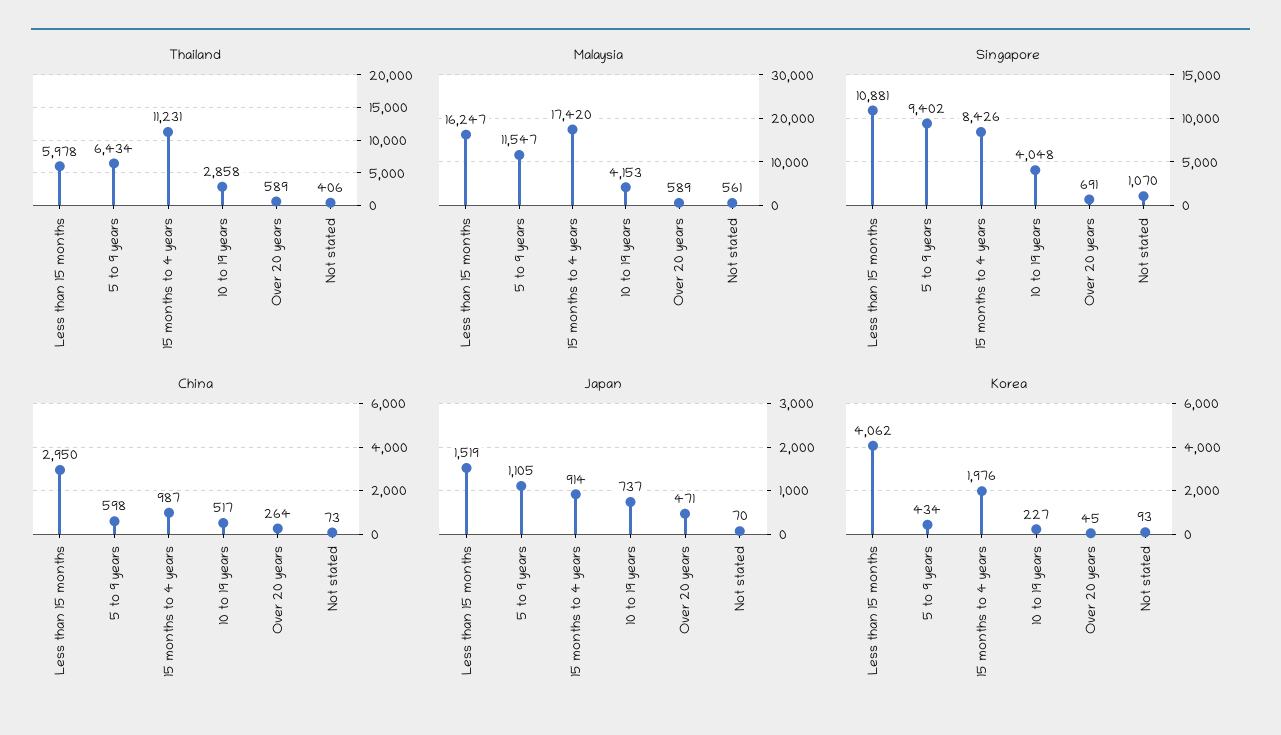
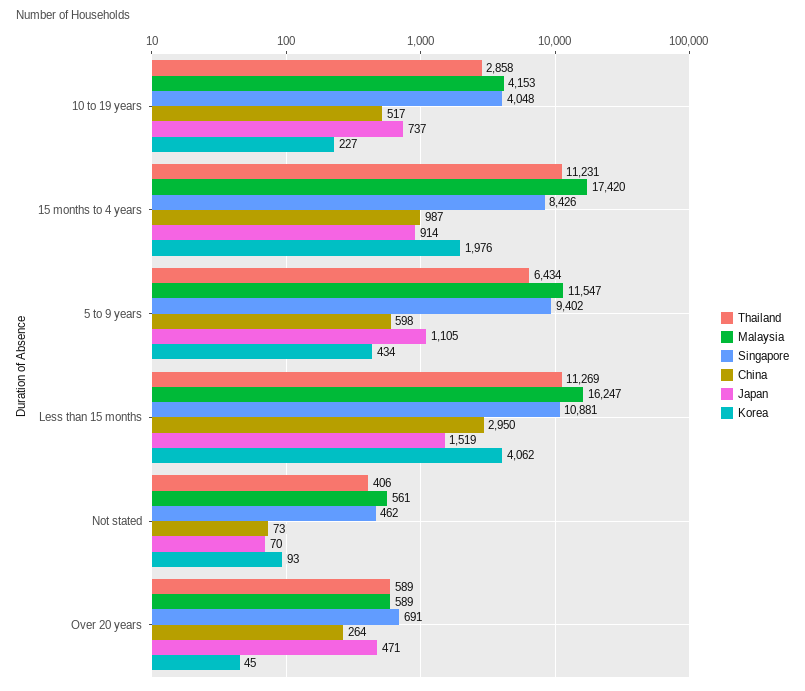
  {
    "Thailand": {
-     "Less than 15 months": 5978,
+     "Less than 15 months": 11269,
      "5 to 9 years": 6434,
      "15 months to 4 years": 11231,
      "10 to 19 years": 2858,
      "Over 20 years": 589,
      "Not stated": 406
    },
    "Malaysia": {
      "Less than 15 months": 16247,
      "5 to 9 years": 11547,
      "15 months to 4 years": 17420,
      "10 to 19 years": 4153,
      "Over 20 years": 589,
      "Not stated": 561
    },
    "Singapore": {
      "Less than 15 months": 10881,
      "5 to 9 years": 9402,
      "15 months to 4 years": 8426,
      "10 to 19 years": 4048,
      "Over 20 years": 691,
-     "Not stated": 1070
+     "Not stated": 462
    },
    "China": {
      "Less than 15 months": 2950,
      "5 to 9 years": 598,
      "15 months to 4 years": 987,
      "10 to 19 years": 517,
      "Over 20 years": 264,
      "Not stated": 73
    },
    "Japan": {
      "Less than 15 months": 1519,
      "5 to 9 years": 1105,
      "15 months to 4 years": 914,
      "10 to 19 years": 737,
      "Over 20 years": 471,
      "Not stated": 70
    },
    "Korea": {
      "Less than 15 months": 4062,
      "5 to 9 years": 434,
      "15 months to 4 years": 1976,
      "10 to 19 years": 227,
      "Over 20 years": 45,
      "Not stated": 93
    }
  }

